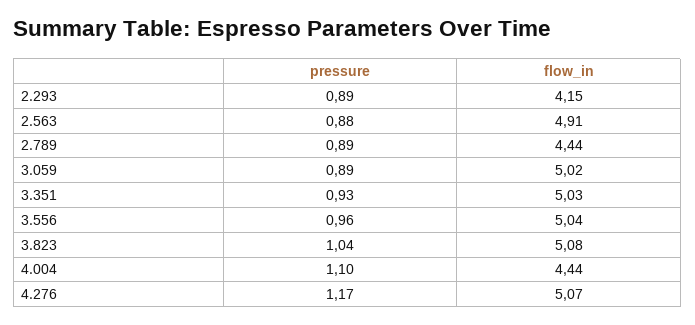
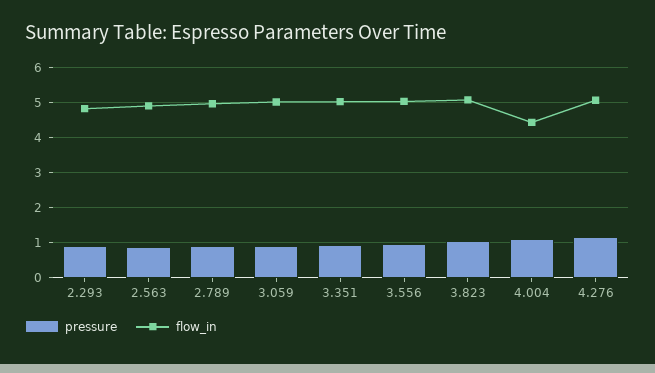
  {
    "pressure": {
      "2.293": 0.89,
      "2.563": 0.88,
      "2.789": 0.89,
      "3.059": 0.89,
      "3.351": 0.93,
      "3.556": 0.96,
      "3.823": 1.04,
      "4.004": 1.1,
      "4.276": 1.17
    },
    "flow_in": {
-     "2.293": 4.15,
+     "2.293": 4.8,
      "2.563": 4.91,
-     "2.789": 4.44,
+     "2.789": 5,
      "3.059": 5.02,
      "3.351": 5.03,
      "3.556": 5.04,
      "3.823": 5.08,
      "4.004": 4.44,
      "4.276": 5.07
    }
  }

